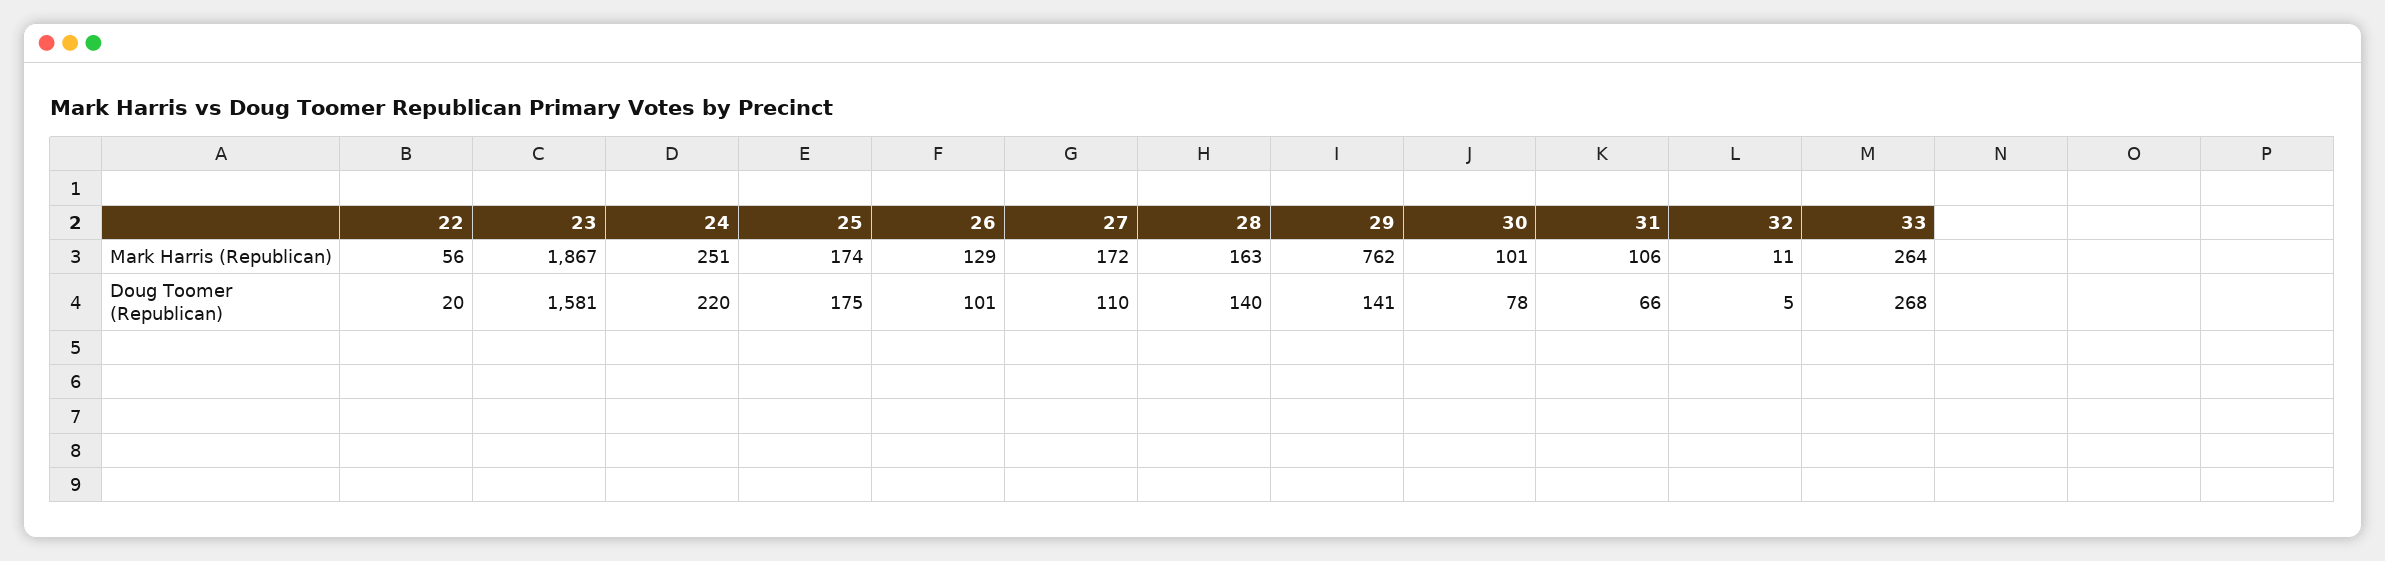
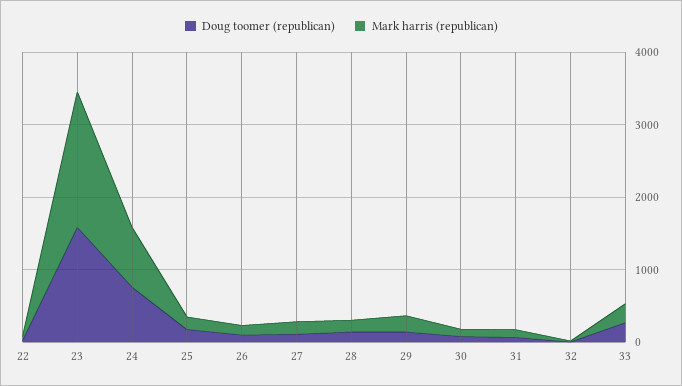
  {
    "Mark Harris (Republican)": {
      "22": 56,
      "23": 1867,
-     "24": 251,
+     "24": 800,
      "25": 174,
      "26": 129,
      "27": 172,
      "28": 163,
-     "29": 762,
+     "29": 200,
      "30": 101,
      "31": 106,
      "32": 11,
      "33": 264
    },
    "Doug Toomer (Republican)": {
      "22": 20,
      "23": 1581,
-     "24": 220,
+     "24": 800,
      "25": 175,
      "26": 101,
      "27": 110,
      "28": 140,
      "29": 141,
      "30": 78,
      "31": 66,
      "32": 5,
      "33": 268
    }
  }

